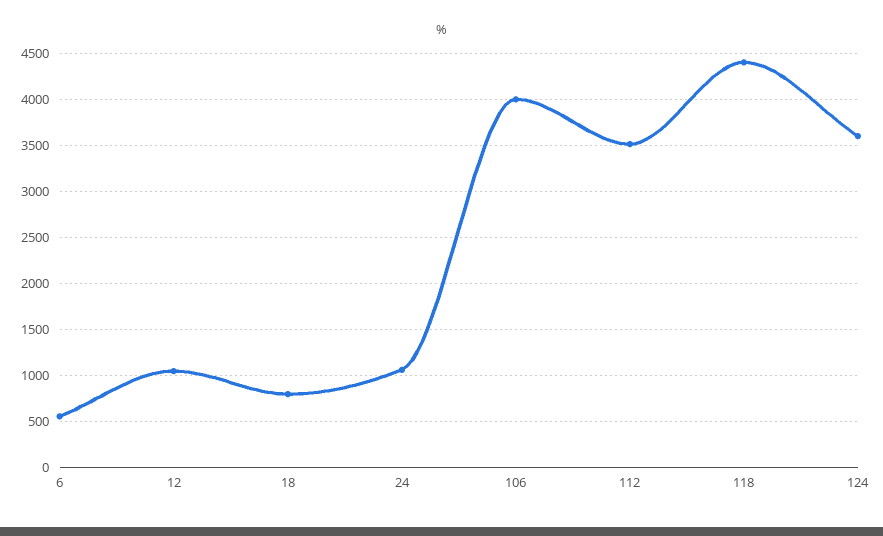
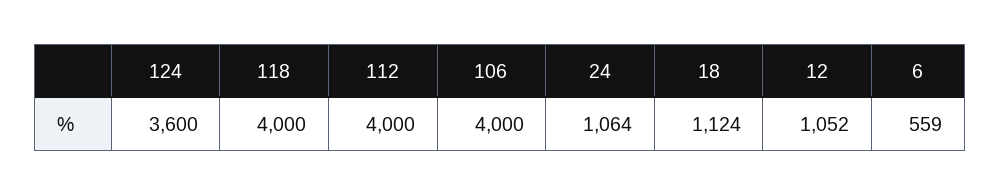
  {
    "6": 559,
    "12": 1052,
-   "18": 800,
+   "18": 1124,
    "24": 1064,
    "106": 4000,
-   "112": 3500,
+   "112": 4000,
-   "118": 4400,
+   "118": 4000,
    "124": 3600
  }

